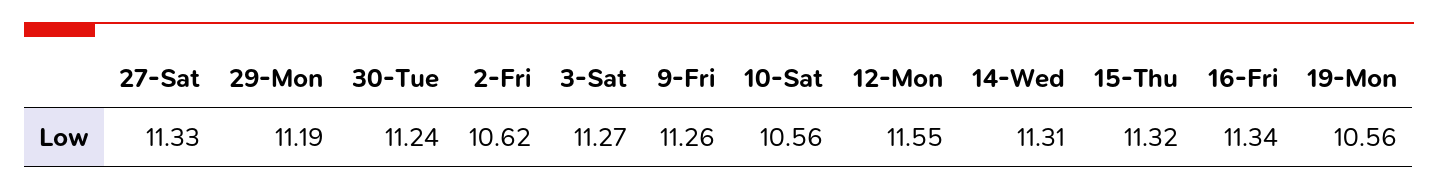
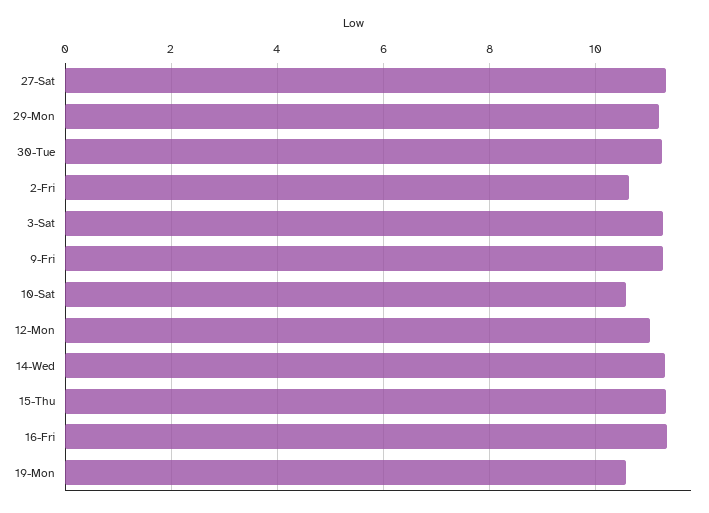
  {
    "27-Sat": 11.33,
    "29-Mon": 11.19,
    "30-Tue": 11.24,
    "2-Fri": 10.62,
    "3-Sat": 11.27,
    "9-Fri": 11.26,
    "10-Sat": 10.56,
-   "12-Mon": 11.55,
+   "12-Mon": 11,
    "14-Wed": 11.31,
    "15-Thu": 11.32,
    "16-Fri": 11.34,
    "19-Mon": 10.56
  }

